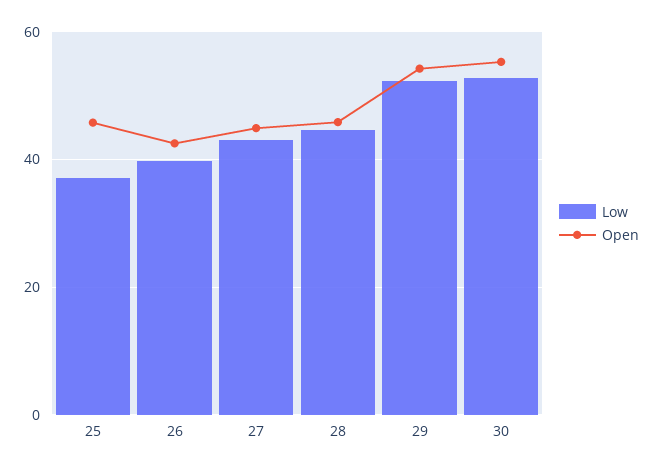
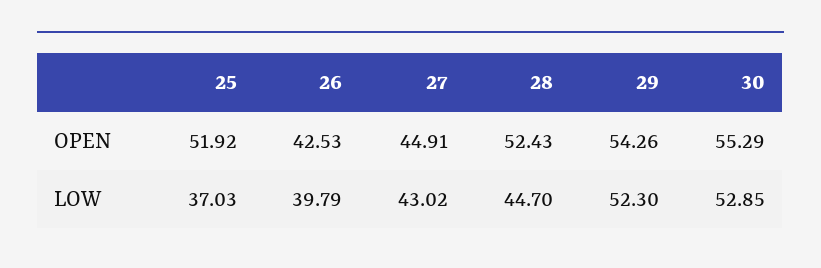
  {
    "Low": {
      "25": 37.03,
      "26": 39.79,
      "27": 43.02,
      "28": 44.7,
      "29": 52.3,
      "30": 52.85
    },
    "Open": {
-     "25": 46,
+     "25": 51.92,
      "26": 42.53,
      "27": 44.91,
-     "28": 46,
+     "28": 52.43,
      "29": 54.26,
      "30": 55.29
    }
  }

